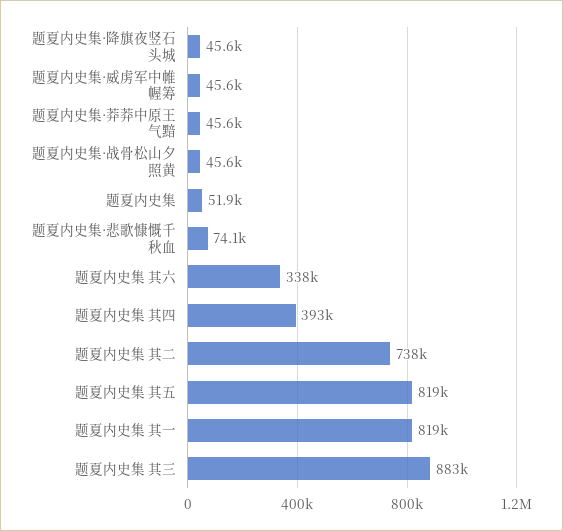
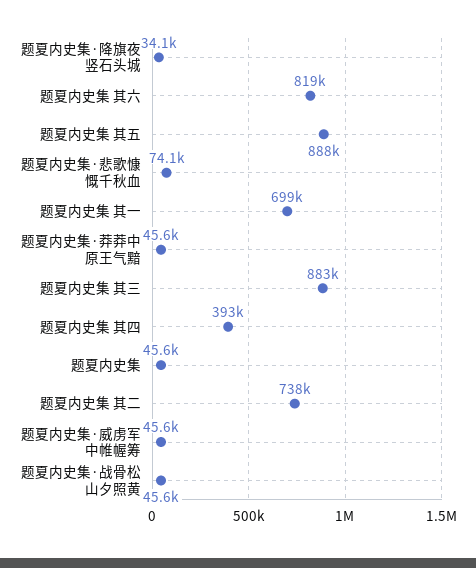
  {
-   "题夏内史集·降旗夜竖石头城": 45600,
+   "题夏内史集·降旗夜竖石头城": 34100,
    "题夏内史集·威虏军中帷幄筹": 45600,
    "题夏内史集·莽莽中原王气黯": 45600,
    "题夏内史集·战骨松山夕照黄": 45600,
-   "题夏内史集": 51900,
+   "题夏内史集": 45600,
    "题夏内史集·悲歌慷慨千秋血": 74100,
-   "题夏内史集 其六": 338000,
+   "题夏内史集 其六": 819000,
    "题夏内史集 其四": 393000,
    "题夏内史集 其二": 738000,
-   "题夏内史集 其五": 819000,
+   "题夏内史集 其五": 888000,
-   "题夏内史集 其一": 819000,
+   "题夏内史集 其一": 699000,
    "题夏内史集 其三": 883000
  }

